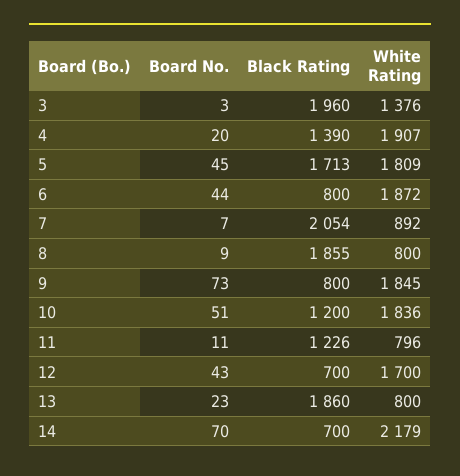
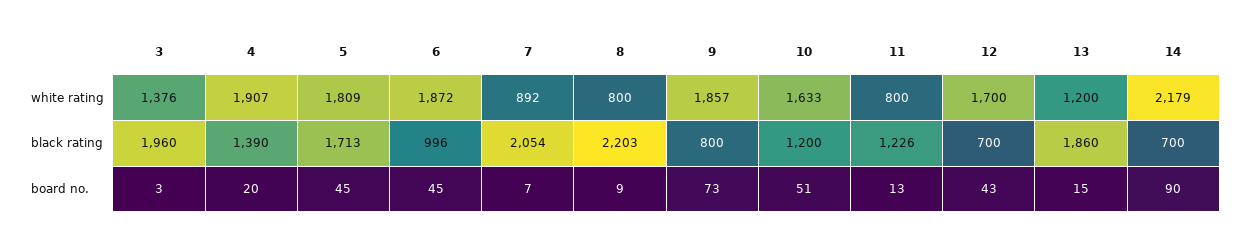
  {
    "Board No.": {
      "3": 3,
      "4": 20,
      "5": 45,
-     "6": 44,
+     "6": 45,
      "7": 7,
      "8": 9,
      "9": 73,
      "10": 51,
-     "11": 11,
+     "11": 13,
      "12": 43,
-     "13": 23,
+     "13": 15,
-     "14": 70
+     "14": 90
    },
    "Black Rating": {
      "3": 1960,
      "4": 1390,
      "5": 1713,
-     "6": 800,
+     "6": 996,
      "7": 2054,
-     "8": 1855,
+     "8": 2203,
      "9": 800,
      "10": 1200,
      "11": 1226,
      "12": 700,
      "13": 1860,
      "14": 700
    },
    "White Rating": {
      "3": 1376,
      "4": 1907,
      "5": 1809,
      "6": 1872,
      "7": 892,
      "8": 800,
-     "9": 1845,
+     "9": 1857,
-     "10": 1836,
+     "10": 1633,
-     "11": 796,
+     "11": 800,
      "12": 1700,
-     "13": 800,
+     "13": 1200,
      "14": 2179
    }
  }

